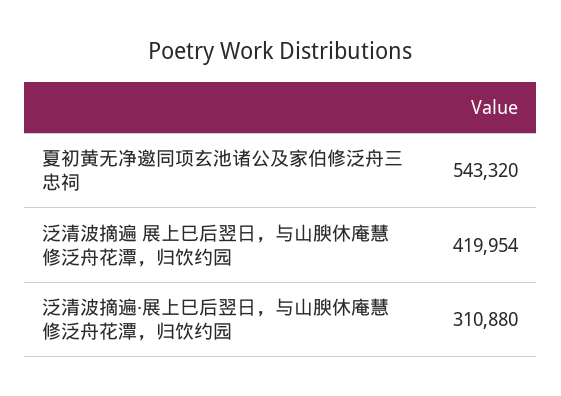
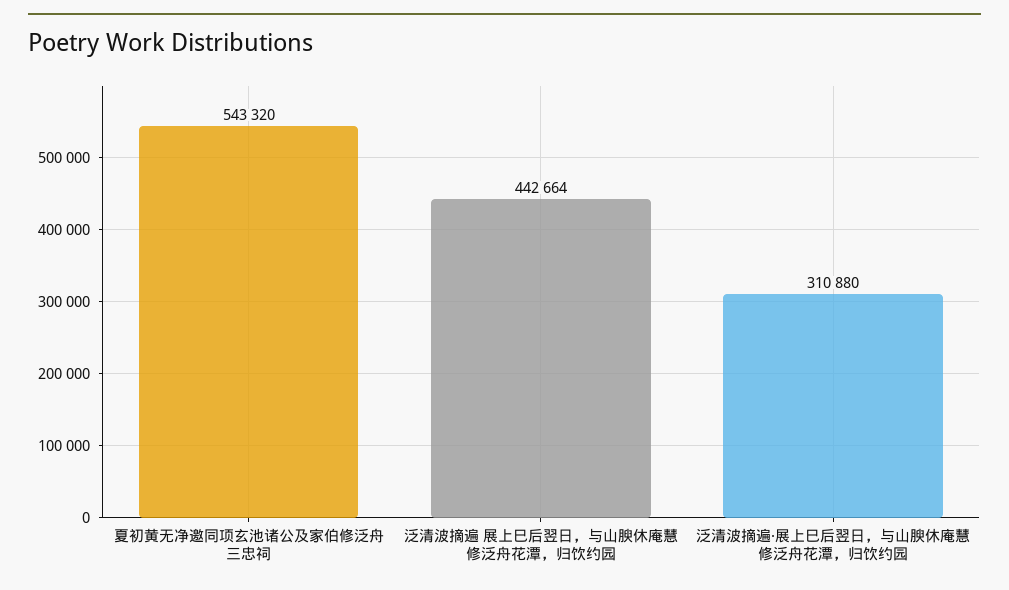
  {
    "夏初黄无净邀同项玄池诸公及家伯修泛舟三忠祠": 543320,
-   "泛清波摘遍 展上巳后翌日，与山腴休庵慧修泛舟花潭，归饮约园": 419954,
+   "泛清波摘遍 展上巳后翌日，与山腴休庵慧修泛舟花潭，归饮约园": 442664,
    "泛清波摘遍·展上巳后翌日，与山腴休庵慧修泛舟花潭，归饮约园": 310880
  }

